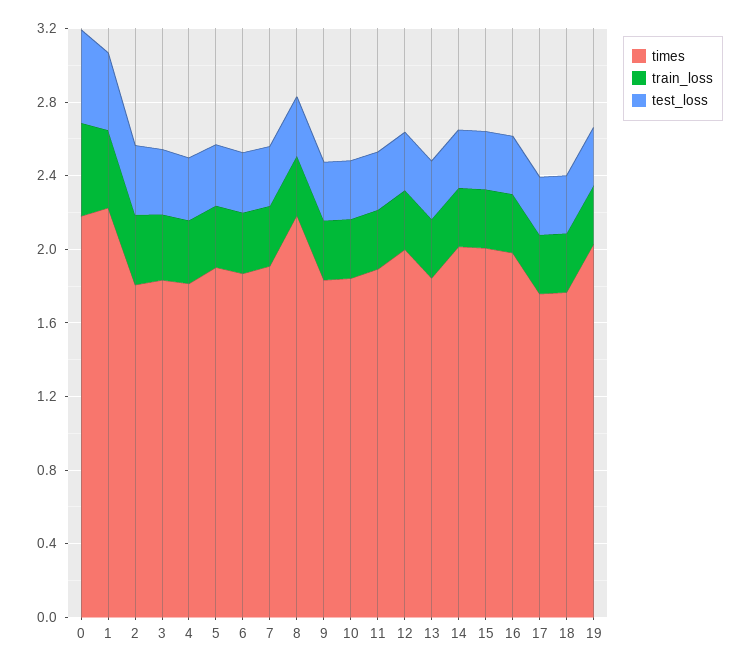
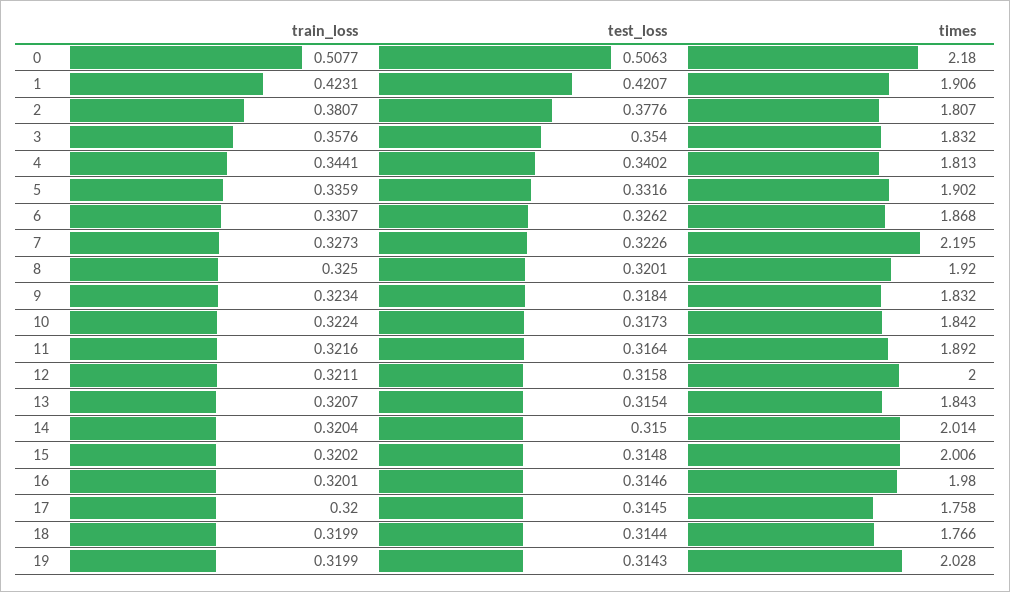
  {
    "times": {
      "0": 2.18,
-     "1": 2.2,
+     "1": 1.906,
      "2": 1.807,
      "3": 1.832,
      "4": 1.813,
      "5": 1.902,
      "6": 1.868,
-     "7": 1.9,
+     "7": 2.195,
-     "8": 2.2,
+     "8": 1.92,
      "9": 1.832,
      "10": 1.842,
      "11": 1.892,
      "12": 2,
      "13": 1.843,
      "14": 2.014,
      "15": 2.006,
      "16": 1.98,
      "17": 1.758,
      "18": 1.766,
      "19": 2.028
    },
    "train_loss": {
      "0": 0.5077,
      "1": 0.4231,
      "2": 0.3807,
      "3": 0.3576,
      "4": 0.3441,
      "5": 0.3359,
      "6": 0.3307,
      "7": 0.3273,
      "8": 0.325,
      "9": 0.3234,
      "10": 0.3224,
      "11": 0.3216,
      "12": 0.3211,
      "13": 0.3207,
      "14": 0.3204,
      "15": 0.3202,
      "16": 0.3201,
      "17": 0.32,
      "18": 0.3199,
      "19": 0.3199
    },
    "test_loss": {
      "0": 0.5063,
      "1": 0.4207,
      "2": 0.3776,
      "3": 0.354,
      "4": 0.3402,
      "5": 0.3316,
      "6": 0.3262,
      "7": 0.3226,
      "8": 0.3201,
      "9": 0.3184,
      "10": 0.3173,
      "11": 0.3164,
      "12": 0.3158,
      "13": 0.3154,
      "14": 0.315,
      "15": 0.3148,
      "16": 0.3146,
      "17": 0.3145,
      "18": 0.3144,
      "19": 0.3143
    }
  }

